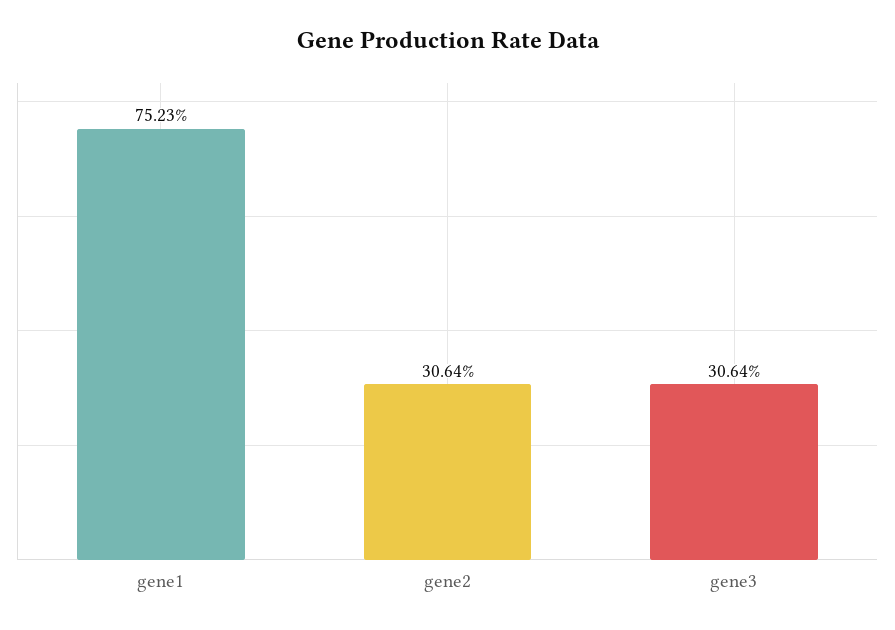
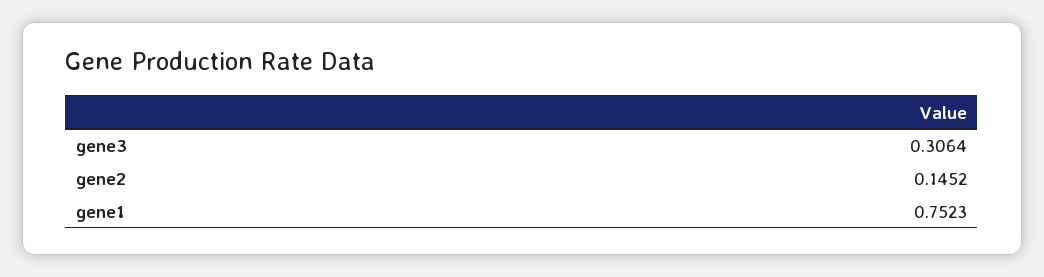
  {
    "gene1": 0.7523,
-   "gene2": 0.3064,
+   "gene2": 0.1452,
    "gene3": 0.3064
  }

